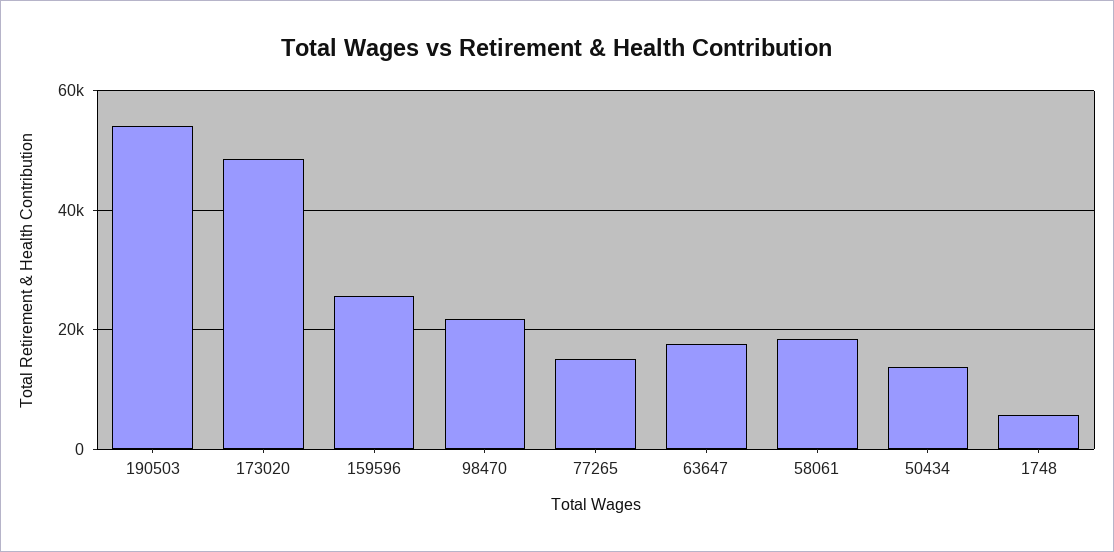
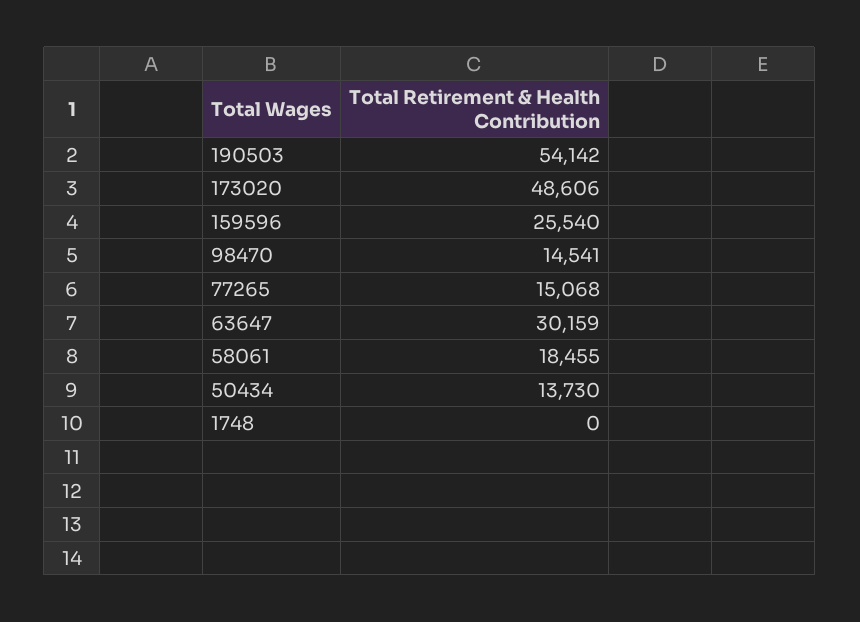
  {
    "190503": 54142,
    "173020": 48606,
    "159596": 25540,
-   "98470": 22000,
+   "98470": 14541,
    "77265": 15068,
-   "63647": 18000,
+   "63647": 30159,
    "58061": 18455,
    "50434": 13730,
-   "1748": 6000
+   "1748": 0
  }

